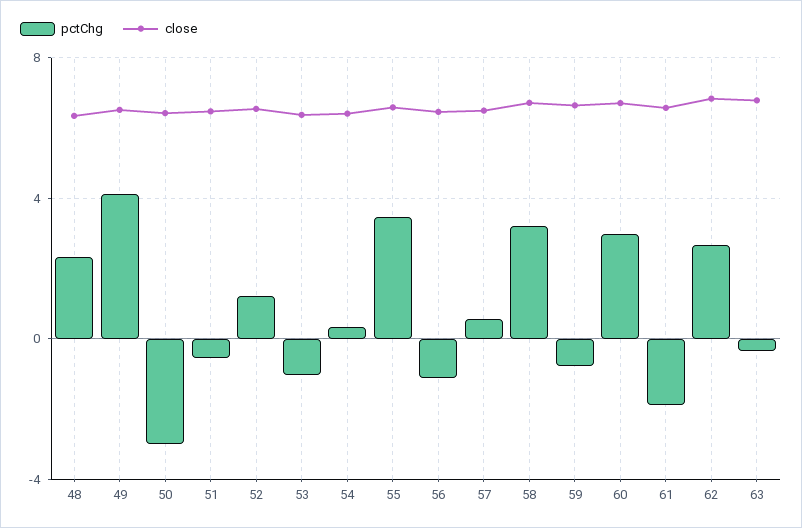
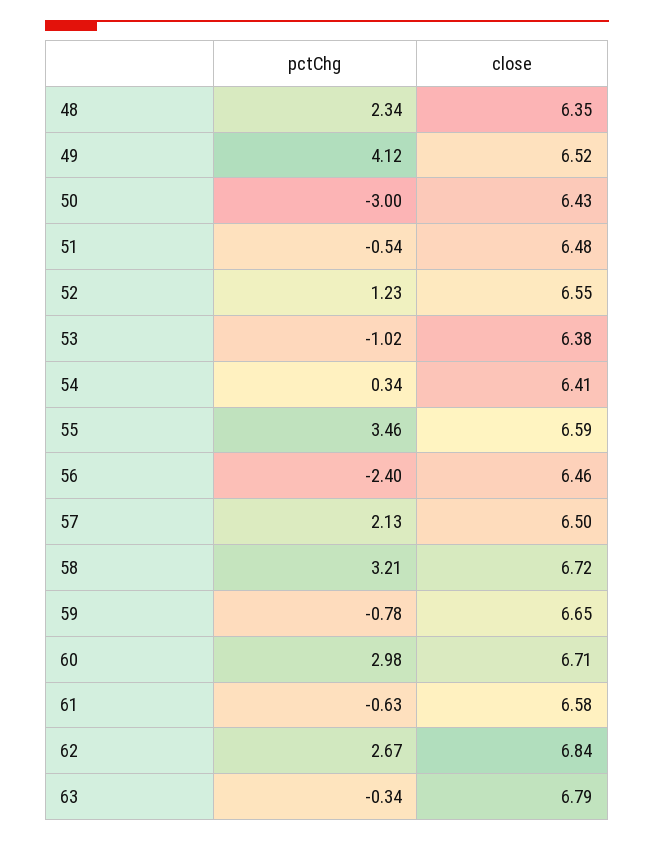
  {
    "pctChg": {
      "48": 2.34,
      "49": 4.12,
      "50": -3,
      "51": -0.54,
      "52": 1.23,
      "53": -1.02,
      "54": 0.34,
      "55": 3.46,
-     "56": -1,
+     "56": -2.4,
-     "57": 0.5,
+     "57": 2.13,
      "58": 3.21,
      "59": -0.78,
      "60": 2.98,
-     "61": -2,
+     "61": -0.63,
      "62": 2.67,
      "63": -0.34
    },
    "close": {
      "48": 6.35,
      "49": 6.52,
      "50": 6.43,
      "51": 6.48,
      "52": 6.55,
      "53": 6.38,
      "54": 6.41,
      "55": 6.59,
      "56": 6.46,
      "57": 6.5,
      "58": 6.72,
      "59": 6.65,
      "60": 6.71,
      "61": 6.58,
      "62": 6.84,
      "63": 6.79
    }
  }

